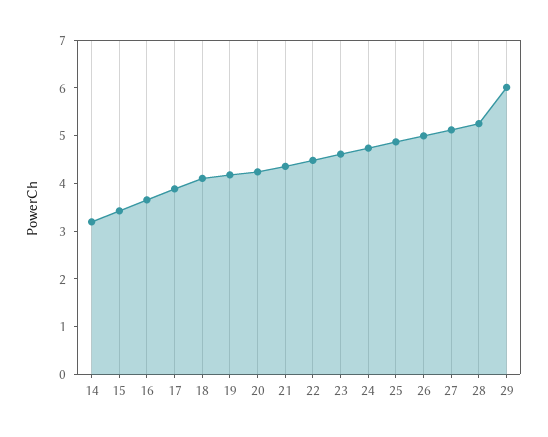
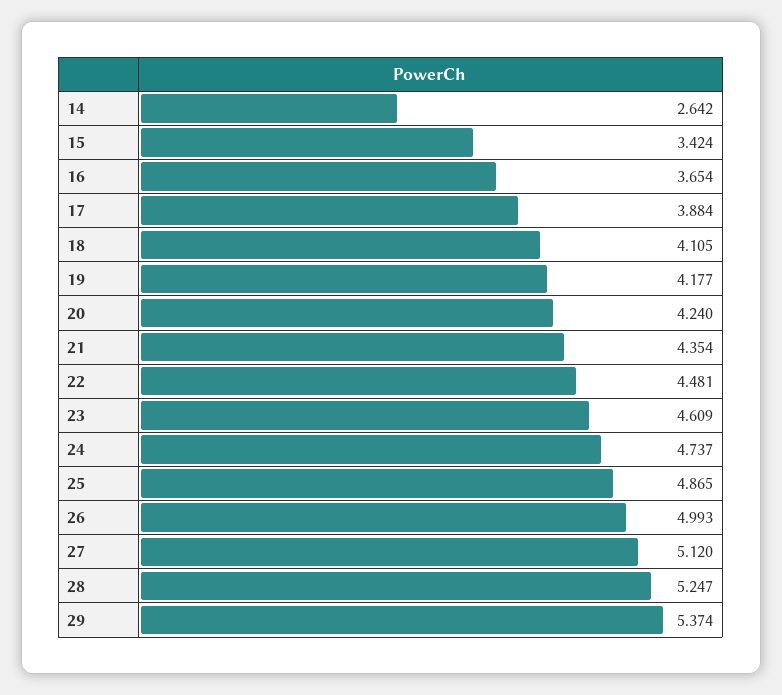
  {
-   "14": 3.2,
+   "14": 2.642,
    "15": 3.424,
    "16": 3.654,
    "17": 3.884,
    "18": 4.105,
    "19": 4.177,
    "20": 4.24,
    "21": 4.354,
    "22": 4.481,
    "23": 4.609,
    "24": 4.737,
    "25": 4.865,
    "26": 4.993,
    "27": 5.12,
    "28": 5.247,
-   "29": 6
+   "29": 5.374
  }

